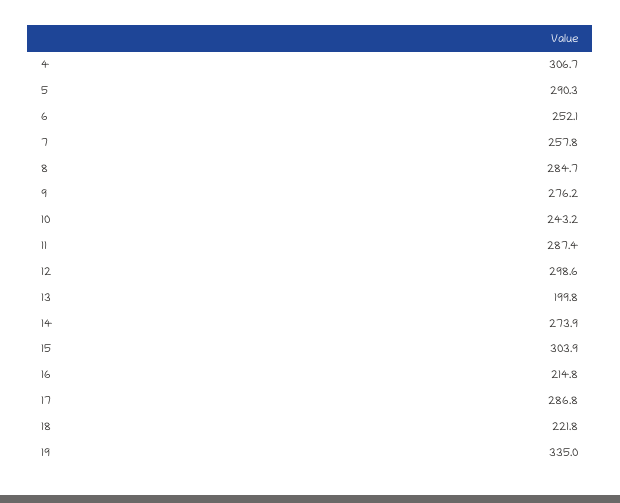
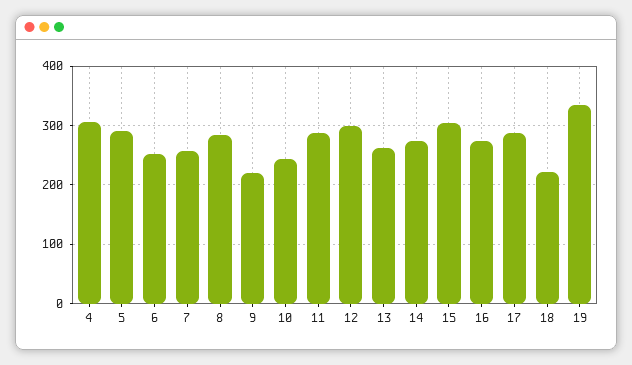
  {
    "4": 306.7,
    "5": 290.3,
    "6": 252.1,
    "7": 257.8,
    "8": 284.7,
-   "9": 276.2,
+   "9": 220,
    "10": 243.2,
    "11": 287.4,
    "12": 298.6,
-   "13": 199.8,
+   "13": 260,
    "14": 273.9,
    "15": 303.9,
-   "16": 214.8,
+   "16": 280,
    "17": 286.8,
    "18": 221.8,
    "19": 335
  }

